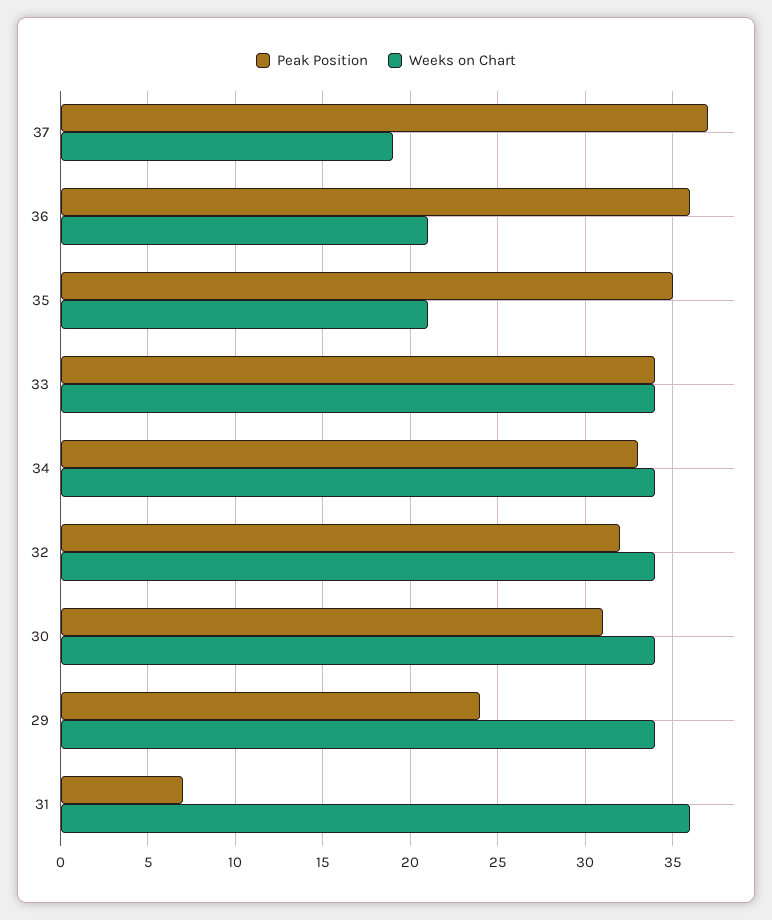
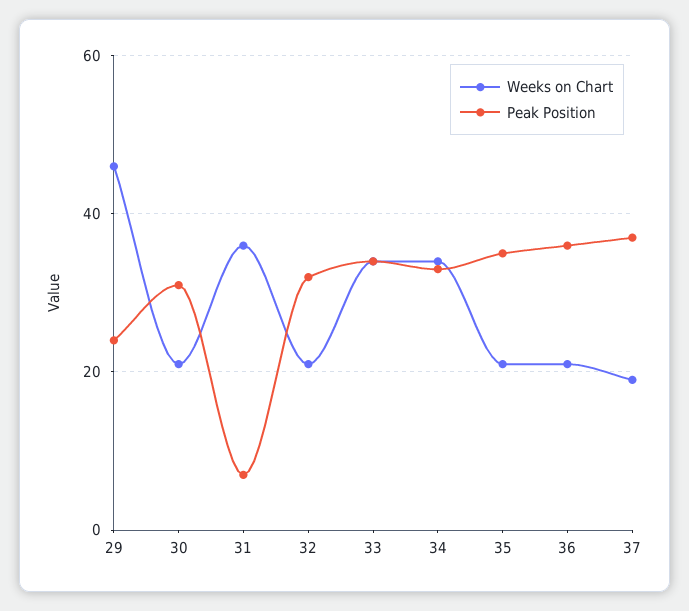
  {
    "Peak Position": {
      "37": 37,
      "36": 36,
      "35": 35,
      "33": 34,
      "34": 33,
      "32": 32,
      "30": 31,
      "29": 24,
      "31": 7
    },
    "Weeks on Chart": {
      "37": 19,
      "36": 21,
      "35": 21,
      "33": 34,
      "34": 34,
-     "32": 34,
+     "32": 20,
-     "30": 34,
+     "30": 20,
-     "29": 34,
+     "29": 45,
      "31": 36
    }
  }

